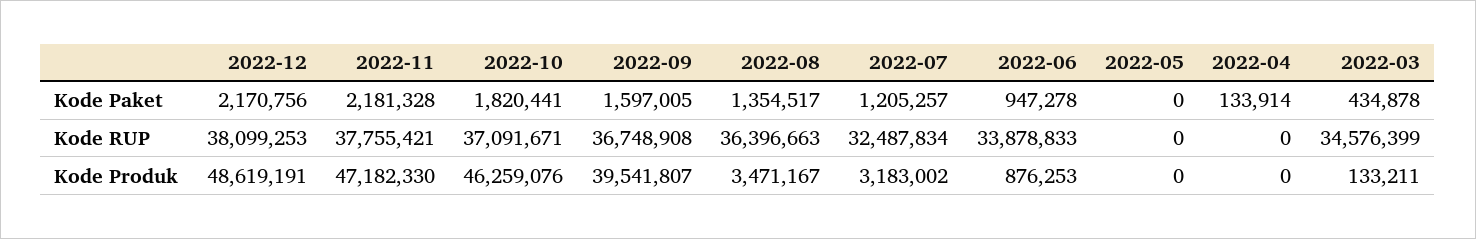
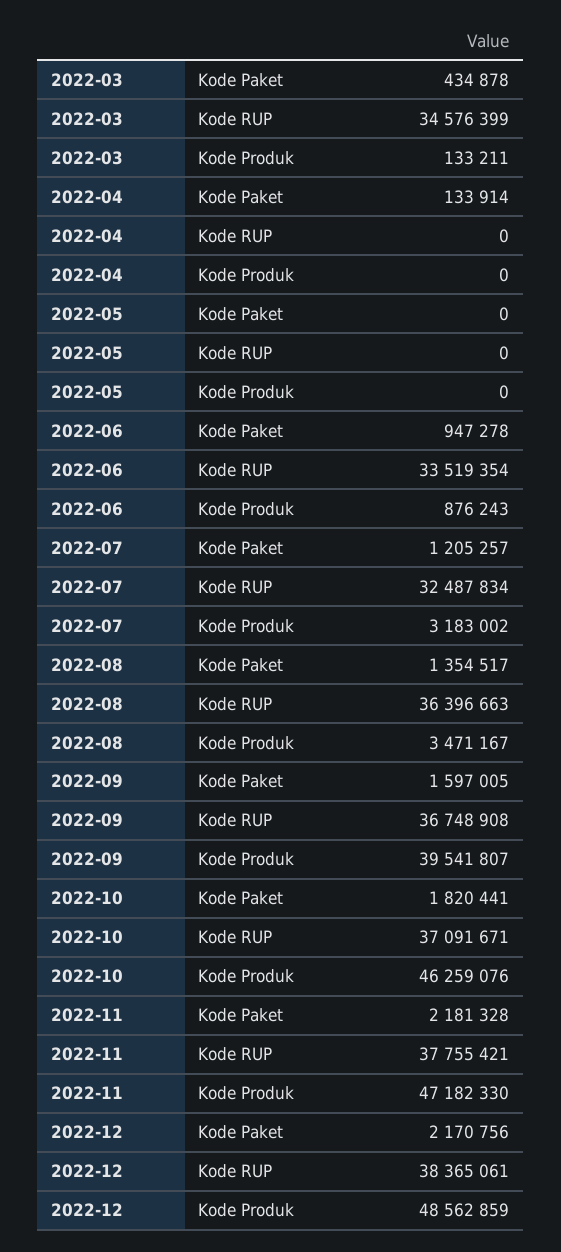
  {
    "2022-12": {
      "Kode Paket": 2170756,
-     "Kode RUP": 38099253,
+     "Kode RUP": 38365061,
-     "Kode Produk": 48619191
+     "Kode Produk": 48562859
    },
    "2022-11": {
      "Kode Paket": 2181328,
      "Kode RUP": 37755421,
      "Kode Produk": 47182330
    },
    "2022-10": {
      "Kode Paket": 1820441,
      "Kode RUP": 37091671,
      "Kode Produk": 46259076
    },
    "2022-09": {
      "Kode Paket": 1597005,
      "Kode RUP": 36748908,
      "Kode Produk": 39541807
    },
    "2022-08": {
      "Kode Paket": 1354517,
      "Kode RUP": 36396663,
      "Kode Produk": 3471167
    },
    "2022-07": {
      "Kode Paket": 1205257,
      "Kode RUP": 32487834,
      "Kode Produk": 3183002
    },
    "2022-06": {
      "Kode Paket": 947278,
-     "Kode RUP": 33878833,
+     "Kode RUP": 33519354,
-     "Kode Produk": 876253
+     "Kode Produk": 876243
    },
    "2022-05": {
      "Kode Paket": 0,
      "Kode RUP": 0,
      "Kode Produk": 0
    },
    "2022-04": {
      "Kode Paket": 133914,
      "Kode RUP": 0,
      "Kode Produk": 0
    },
    "2022-03": {
      "Kode Paket": 434878,
      "Kode RUP": 34576399,
      "Kode Produk": 133211
    }
  }

